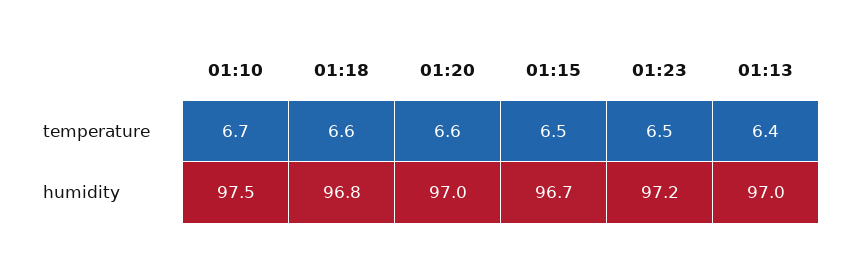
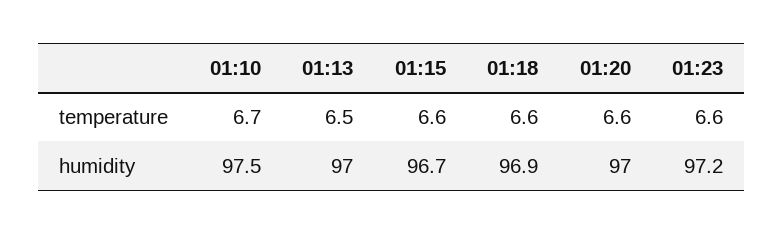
  {
    "01:10": {
      "temperature": 6.7,
      "humidity": 97.5
    },
    "01:18": {
      "temperature": 6.6,
-     "humidity": 96.8
+     "humidity": 96.9
    },
    "01:20": {
      "temperature": 6.6,
      "humidity": 97
    },
    "01:15": {
-     "temperature": 6.5,
+     "temperature": 6.6,
      "humidity": 96.7
    },
    "01:23": {
-     "temperature": 6.5,
+     "temperature": 6.6,
      "humidity": 97.2
    },
    "01:13": {
-     "temperature": 6.4,
+     "temperature": 6.5,
      "humidity": 97
    }
  }

